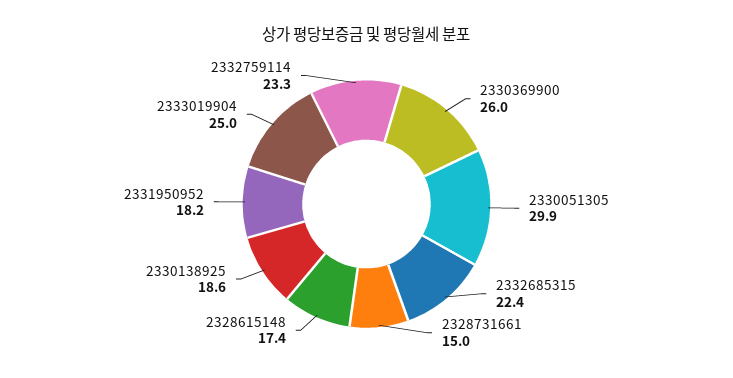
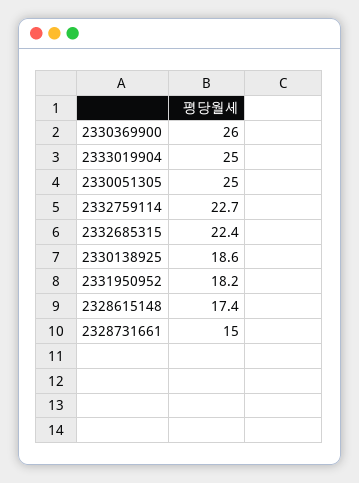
  {
    "2330369900": 26,
-   "2330051305": 29.9,
+   "2330051305": 25,
    "2332685315": 22.4,
    "2328731661": 15,
    "2328615148": 17.4,
    "2330138925": 18.6,
    "2331950952": 18.2,
    "2333019904": 25,
-   "2332759114": 23.3
+   "2332759114": 22.7
  }

